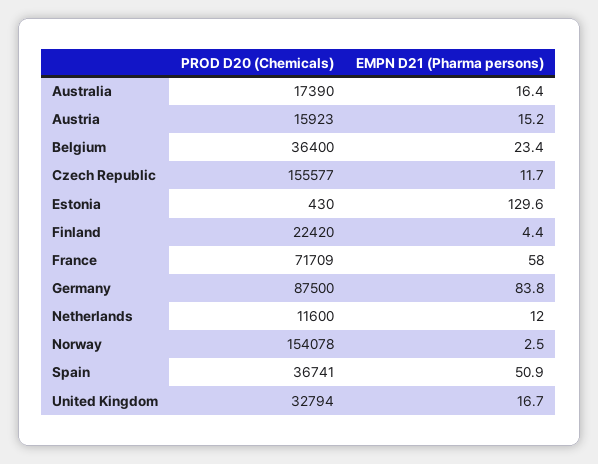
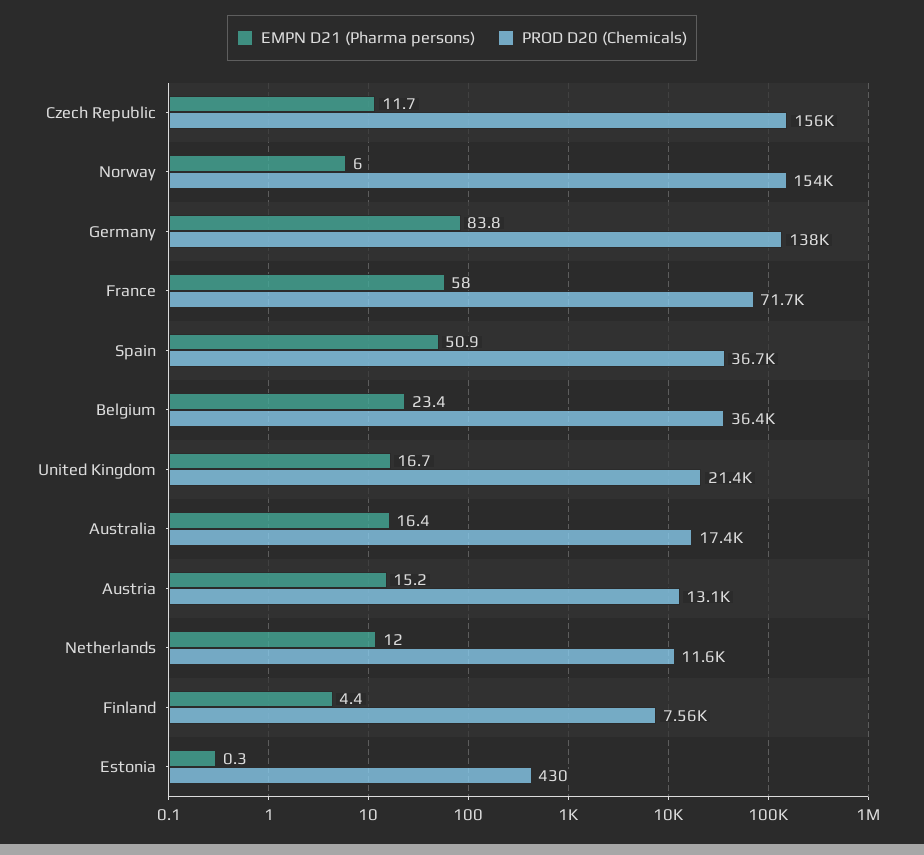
  {
    "PROD D20 (Chemicals)": {
      "Australia": 17390,
-     "Austria": 15923,
+     "Austria": 13100,
      "Belgium": 36400,
      "Czech Republic": 155577,
      "Estonia": 430,
-     "Finland": 22420,
+     "Finland": 7560,
      "France": 71709,
-     "Germany": 87500,
+     "Germany": 138000,
      "Netherlands": 11600,
      "Norway": 154078,
      "Spain": 36741,
-     "United Kingdom": 32794
+     "United Kingdom": 21400
    },
    "EMPN D21 (Pharma persons)": {
      "Australia": 16.4,
      "Austria": 15.2,
      "Belgium": 23.4,
      "Czech Republic": 11.7,
-     "Estonia": 129.6,
+     "Estonia": 0.3,
      "Finland": 4.4,
      "France": 58,
      "Germany": 83.8,
      "Netherlands": 12,
-     "Norway": 2.5,
+     "Norway": 6,
      "Spain": 50.9,
      "United Kingdom": 16.7
    }
  }

